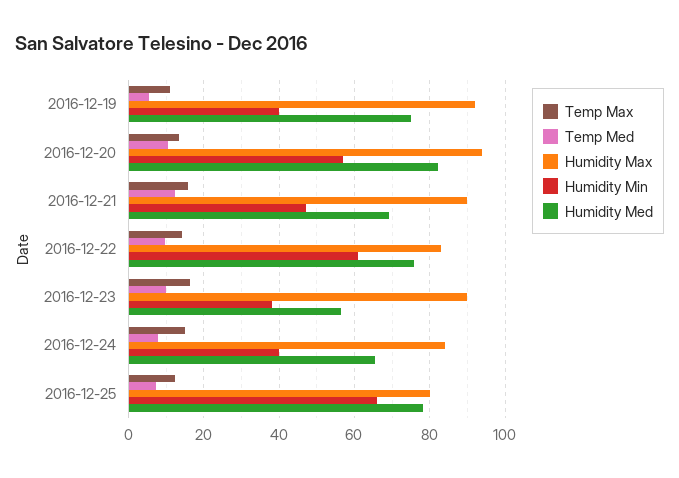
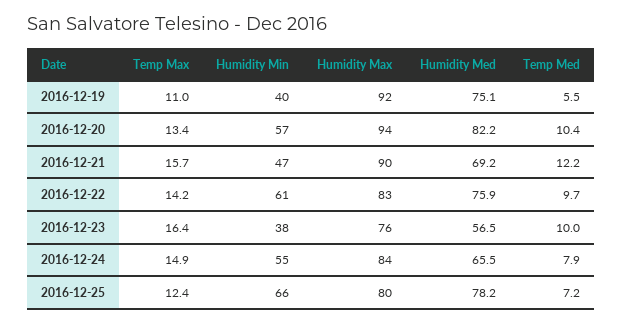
  {
    "Temp Max": {
      "2016-12-19": 11,
      "2016-12-20": 13.4,
      "2016-12-21": 15.7,
      "2016-12-22": 14.2,
      "2016-12-23": 16.4,
      "2016-12-24": 14.9,
      "2016-12-25": 12.4
    },
    "Temp Med": {
      "2016-12-19": 5.5,
      "2016-12-20": 10.4,
      "2016-12-21": 12.2,
      "2016-12-22": 9.7,
      "2016-12-23": 10,
      "2016-12-24": 7.9,
      "2016-12-25": 7.2
    },
    "Humidity Max": {
      "2016-12-19": 92,
      "2016-12-20": 94,
      "2016-12-21": 90,
      "2016-12-22": 83,
-     "2016-12-23": 90,
+     "2016-12-23": 76,
      "2016-12-24": 84,
      "2016-12-25": 80
    },
    "Humidity Min": {
      "2016-12-19": 40,
      "2016-12-20": 57,
      "2016-12-21": 47,
      "2016-12-22": 61,
      "2016-12-23": 38,
-     "2016-12-24": 40,
+     "2016-12-24": 55,
      "2016-12-25": 66
    },
    "Humidity Med": {
      "2016-12-19": 75.1,
      "2016-12-20": 82.2,
      "2016-12-21": 69.2,
      "2016-12-22": 75.9,
      "2016-12-23": 56.5,
      "2016-12-24": 65.5,
      "2016-12-25": 78.2
    }
  }

